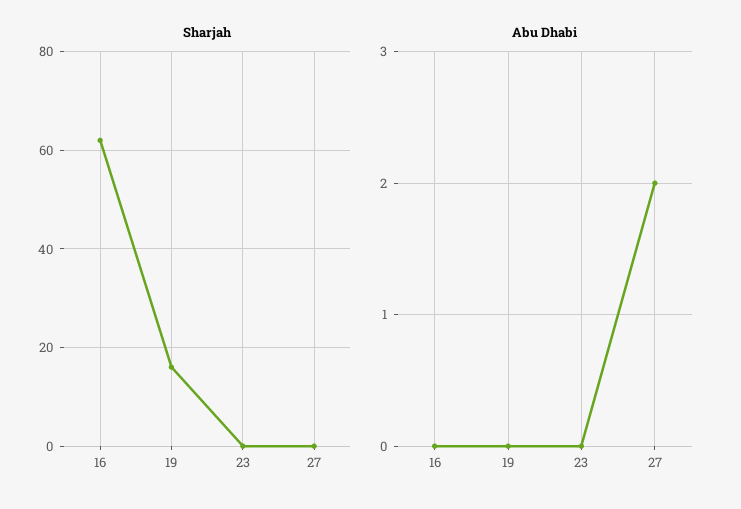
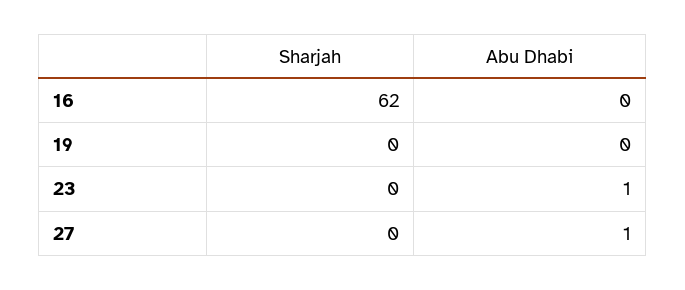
  {
    "Sharjah": {
      "16": 62,
-     "19": 15,
+     "19": 0,
      "23": 0,
      "27": 0
    },
    "Abu Dhabi": {
      "16": 0,
      "19": 0,
-     "23": 0,
+     "23": 1,
-     "27": 2
+     "27": 1
    }
  }

